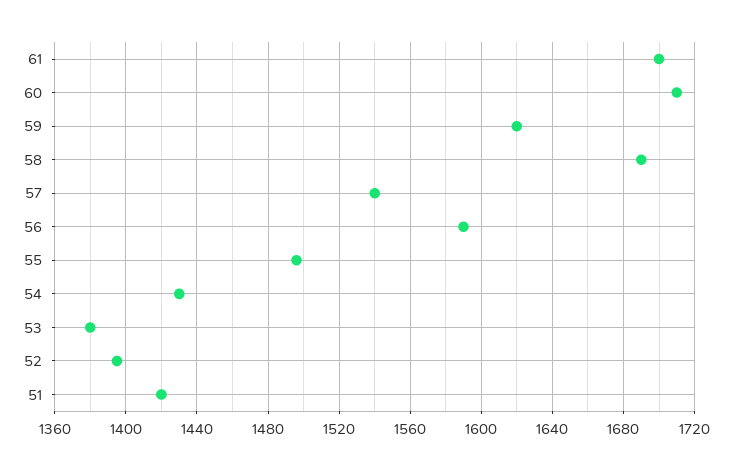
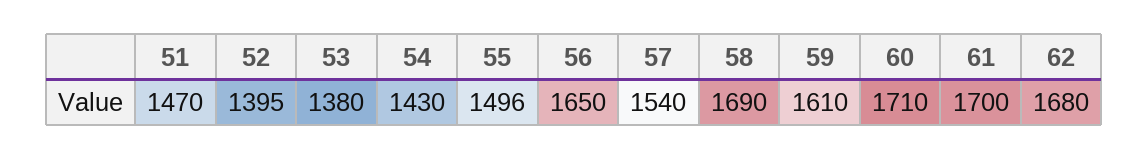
  {
    "61": 1700,
    "60": 1710,
-   "59": 1620,
+   "59": 1610,
    "58": 1690,
    "57": 1540,
-   "56": 1590,
+   "56": 1650,
    "55": 1496,
    "54": 1430,
    "53": 1380,
    "52": 1395,
-   "51": 1420
+   "51": 1470,
+   "62": 1680
  }

